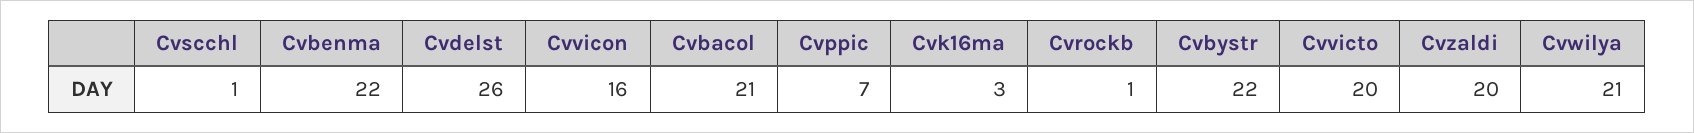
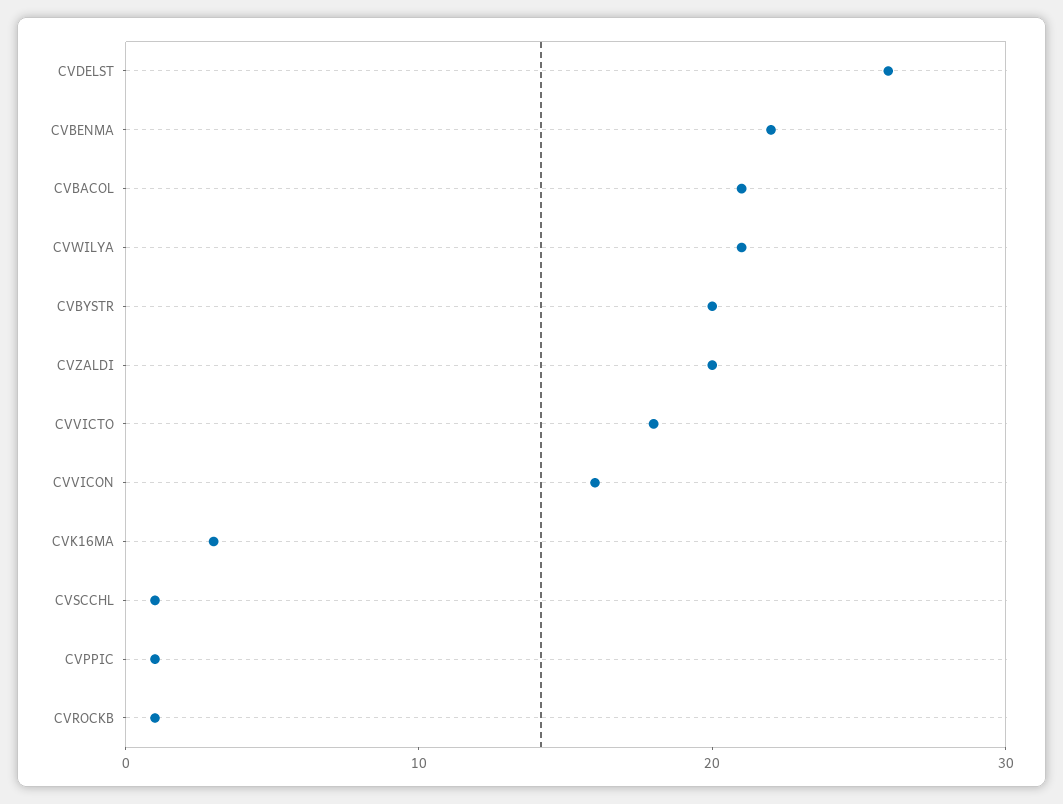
  {
    "Cvscchl": 1,
    "Cvbenma": 22,
    "Cvdelst": 26,
    "Cvvicon": 16,
    "Cvbacol": 21,
-   "Cvppic": 7,
+   "Cvppic": 1,
    "Cvk16ma": 3,
    "Cvrockb": 1,
-   "Cvbystr": 22,
+   "Cvbystr": 20,
-   "Cvvicto": 20,
+   "Cvvicto": 18,
    "Cvzaldi": 20,
    "Cvwilya": 21
  }

